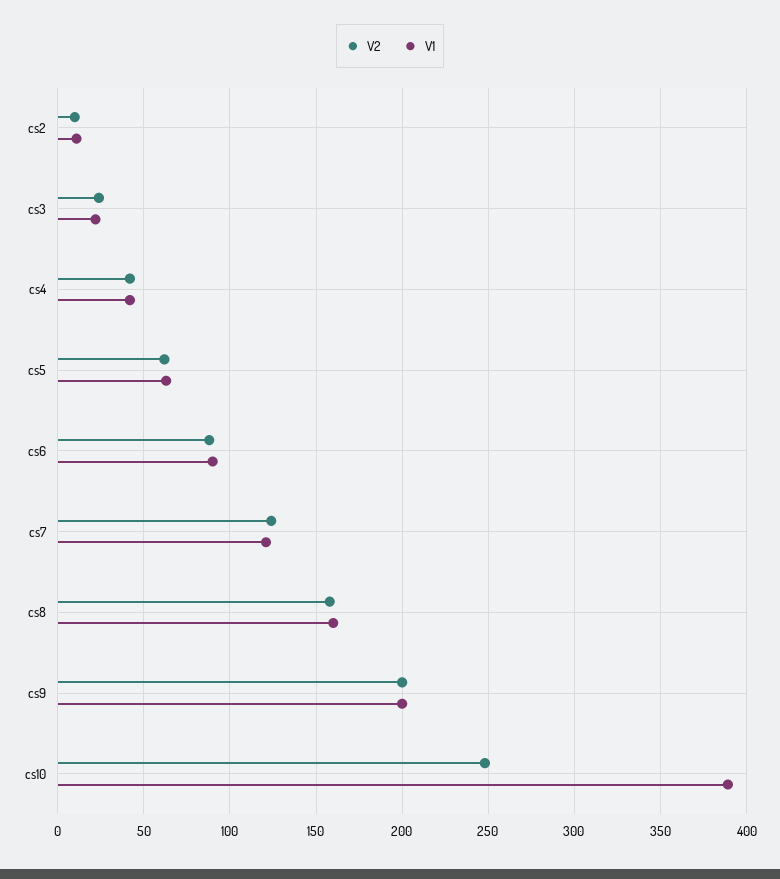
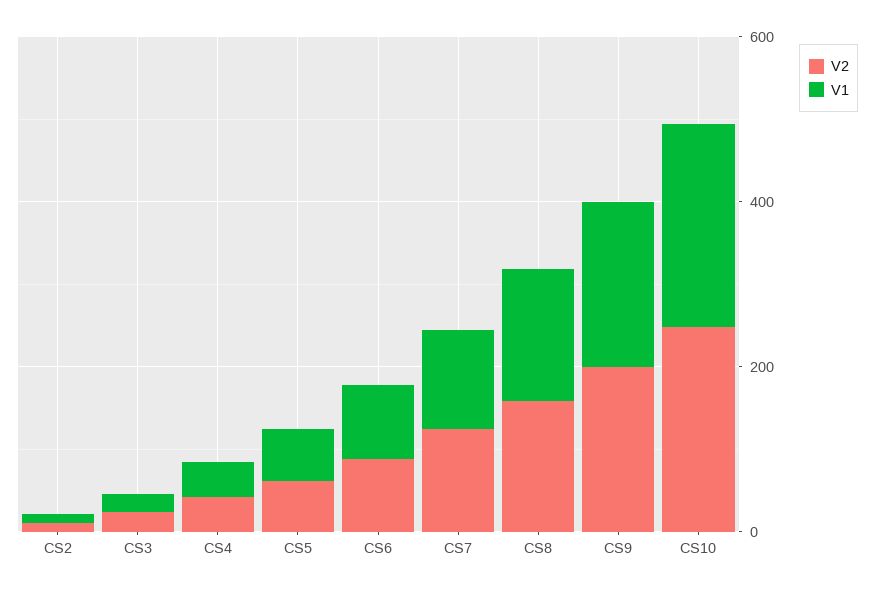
  {
    "V2": {
      "cs2": 10,
      "cs3": 25,
      "cs4": 40,
      "cs5": 60,
      "cs6": 90,
      "cs7": 125,
      "cs8": 160,
      "cs9": 200,
      "cs10": 250
    },
    "V1": {
      "cs2": 10,
      "cs3": 20,
      "cs4": 40,
      "cs5": 65,
      "cs6": 90,
      "cs7": 120,
      "cs8": 160,
      "cs9": 200,
-     "cs10": 390
+     "cs10": 250
    }
  }

